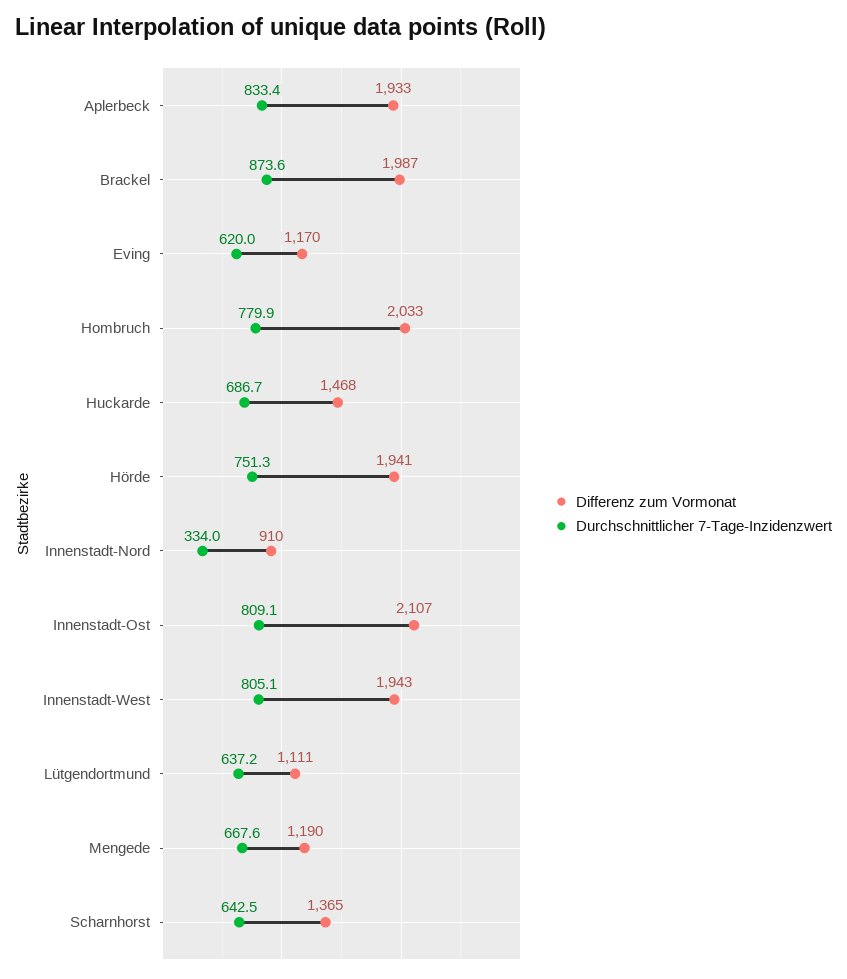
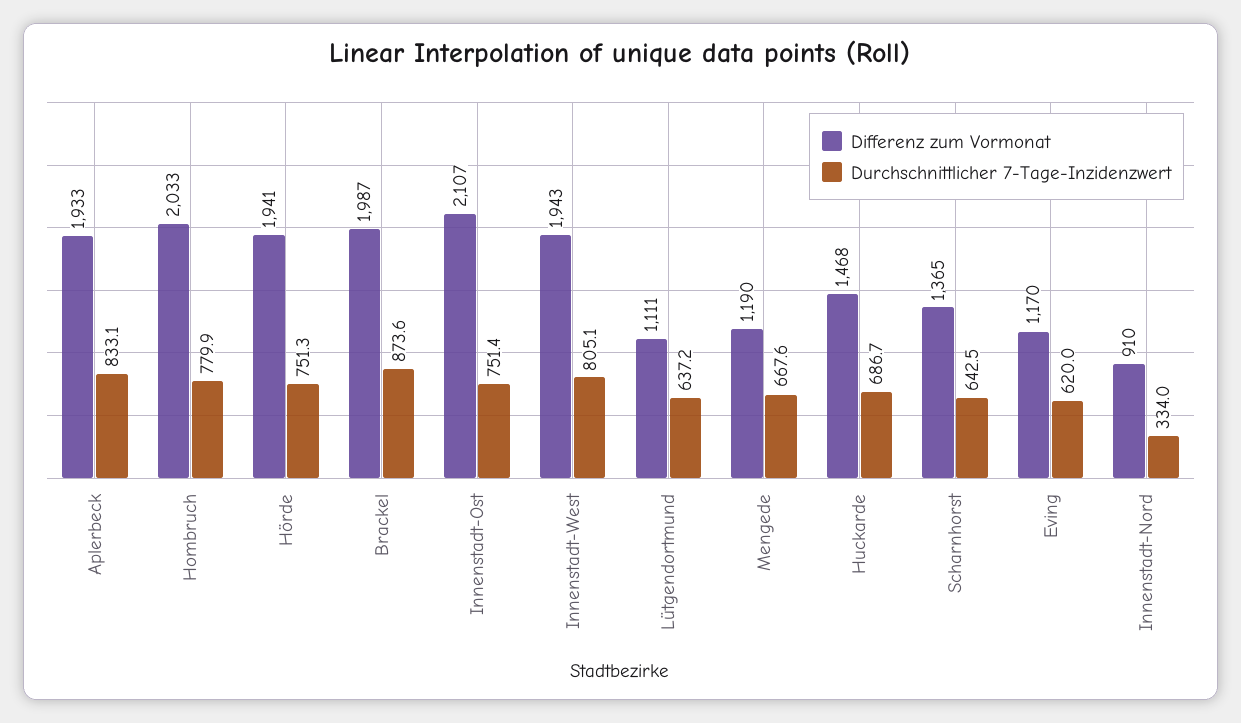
  {
    "Differenz zum Vormonat": {
      "Aplerbeck": 1933,
      "Brackel": 1987,
      "Eving": 1170,
      "Hombruch": 2033,
      "Huckarde": 1468,
      "Hörde": 1941,
      "Innenstadt-Nord": 910,
      "Innenstadt-Ost": 2107,
      "Innenstadt-West": 1943,
      "Lütgendortmund": 1111,
      "Mengede": 1190,
      "Scharnhorst": 1365
    },
    "Durchschnittlicher 7-Tage-Inzidenzwert": {
-     "Aplerbeck": 833.4,
+     "Aplerbeck": 833.1,
      "Brackel": 873.6,
      "Eving": 620,
      "Hombruch": 779.9,
      "Huckarde": 686.7,
      "Hörde": 751.3,
      "Innenstadt-Nord": 334,
-     "Innenstadt-Ost": 809.1,
+     "Innenstadt-Ost": 751.4,
      "Innenstadt-West": 805.1,
      "Lütgendortmund": 637.2,
      "Mengede": 667.6,
      "Scharnhorst": 642.5
    }
  }

